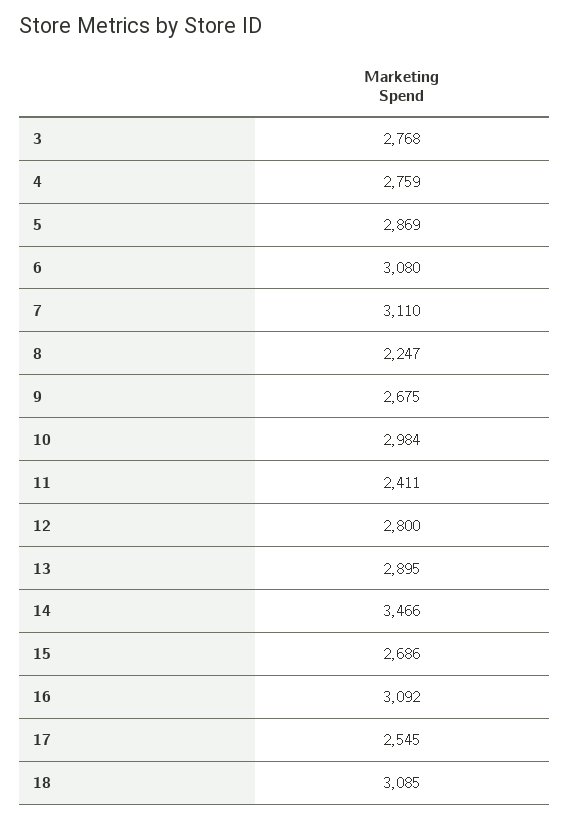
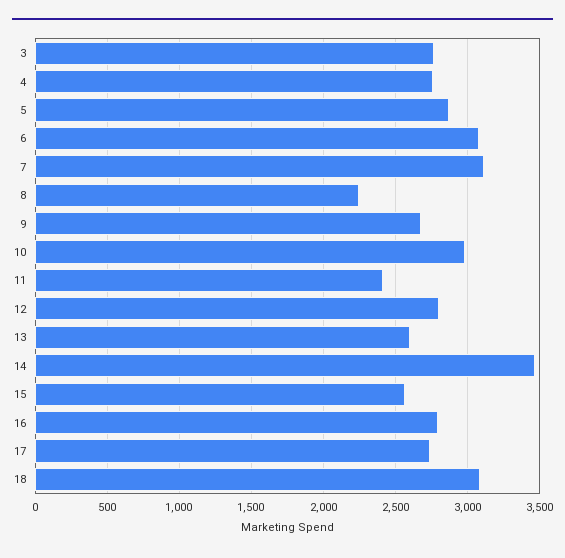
  {
    "3": 2768,
    "4": 2759,
    "5": 2869,
    "6": 3080,
    "7": 3110,
    "8": 2247,
    "9": 2675,
    "10": 2984,
    "11": 2411,
    "12": 2800,
-   "13": 2895,
+   "13": 2600,
    "14": 3466,
-   "15": 2686,
+   "15": 2550,
-   "16": 3092,
+   "16": 2800,
-   "17": 2545,
+   "17": 2750,
    "18": 3085
  }

